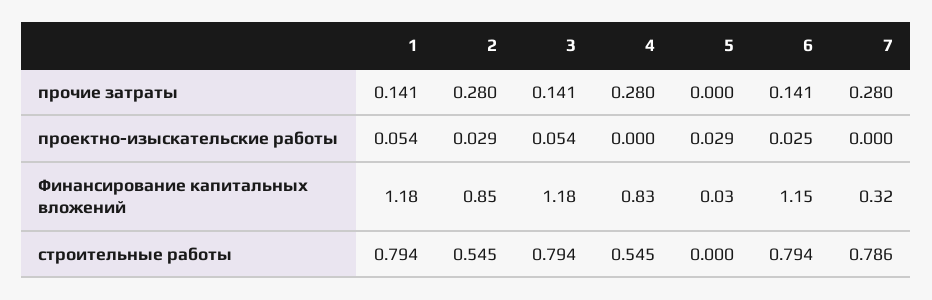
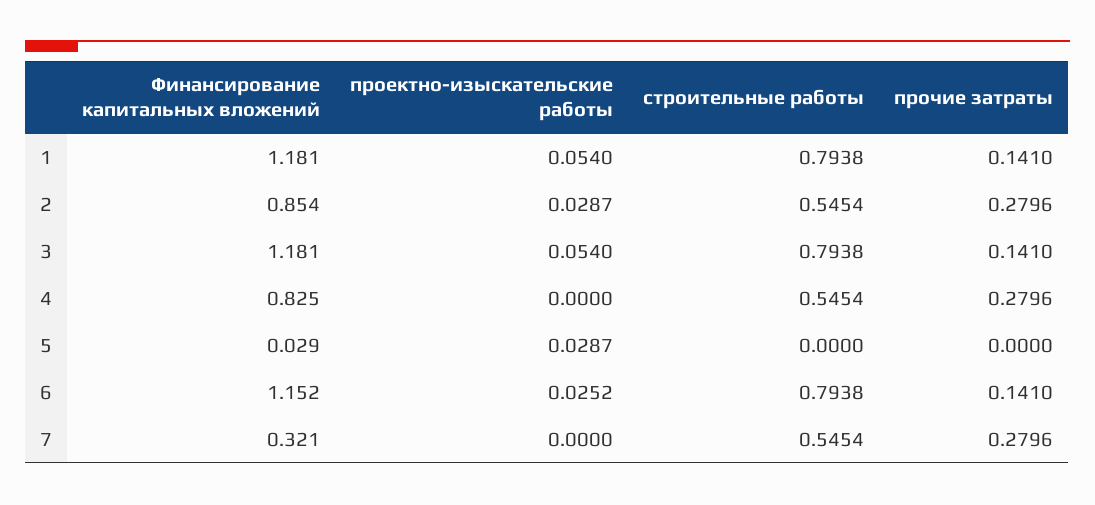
  {
    "1": {
      "прочие затраты": 0.141,
      "проектно-изыскательские работы": 0.054,
      "Финансирование капитальных вложений": 1.181,
      "строительные работы": 0.7938
    },
    "2": {
      "прочие затраты": 0.2796,
      "проектно-изыскательские работы": 0.0287,
      "Финансирование капитальных вложений": 0.854,
      "строительные работы": 0.5454
    },
    "3": {
      "прочие затраты": 0.141,
      "проектно-изыскательские работы": 0.054,
      "Финансирование капитальных вложений": 1.181,
      "строительные работы": 0.7938
    },
    "4": {
      "прочие затраты": 0.2796,
      "проектно-изыскательские работы": 0,
      "Финансирование капитальных вложений": 0.825,
      "строительные работы": 0.5454
    },
    "5": {
      "прочие затраты": 0,
      "проектно-изыскательские работы": 0.0287,
      "Финансирование капитальных вложений": 0.029,
      "строительные работы": 0
    },
    "6": {
      "прочие затраты": 0.141,
      "проектно-изыскательские работы": 0.0252,
      "Финансирование капитальных вложений": 1.152,
      "строительные работы": 0.7938
    },
    "7": {
      "прочие затраты": 0.2796,
      "проектно-изыскательские работы": 0,
      "Финансирование капитальных вложений": 0.321,
-     "строительные работы": 0.786
+     "строительные работы": 0.5454
    }
  }

